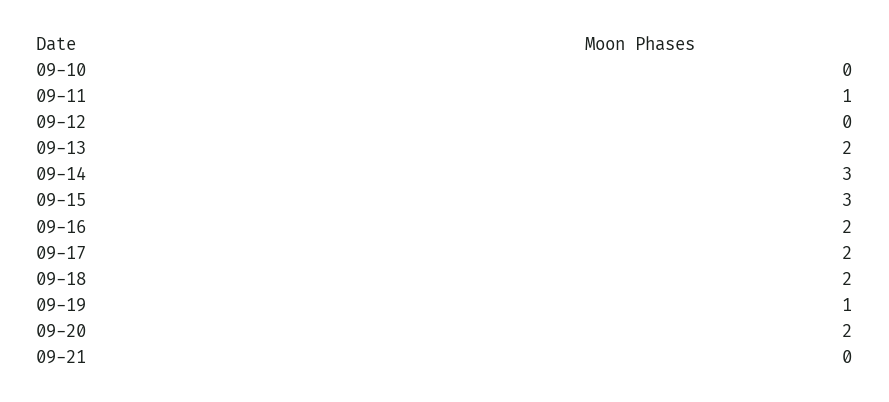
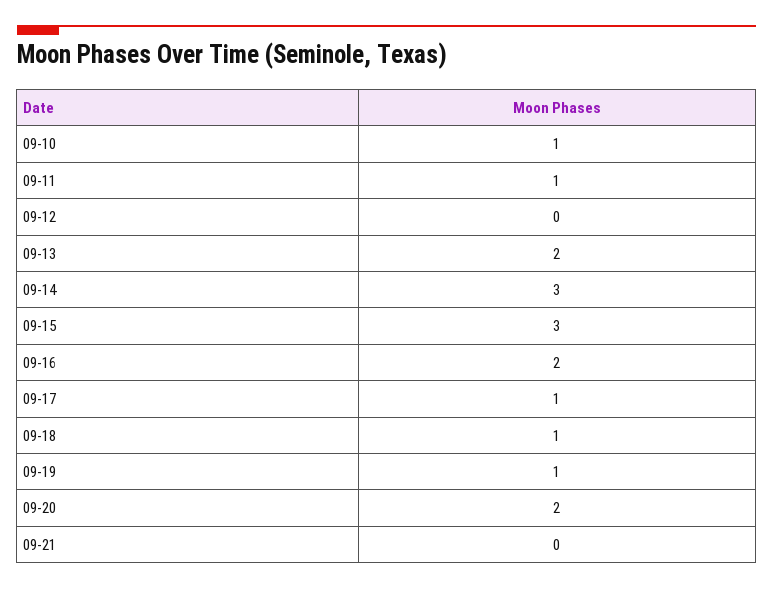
  {
-   "09-10": 0,
+   "09-10": 1,
    "09-11": 1,
    "09-12": 0,
    "09-13": 2,
    "09-14": 3,
    "09-15": 3,
    "09-16": 2,
-   "09-17": 2,
+   "09-17": 1,
-   "09-18": 2,
+   "09-18": 1,
    "09-19": 1,
    "09-20": 2,
    "09-21": 0
  }

